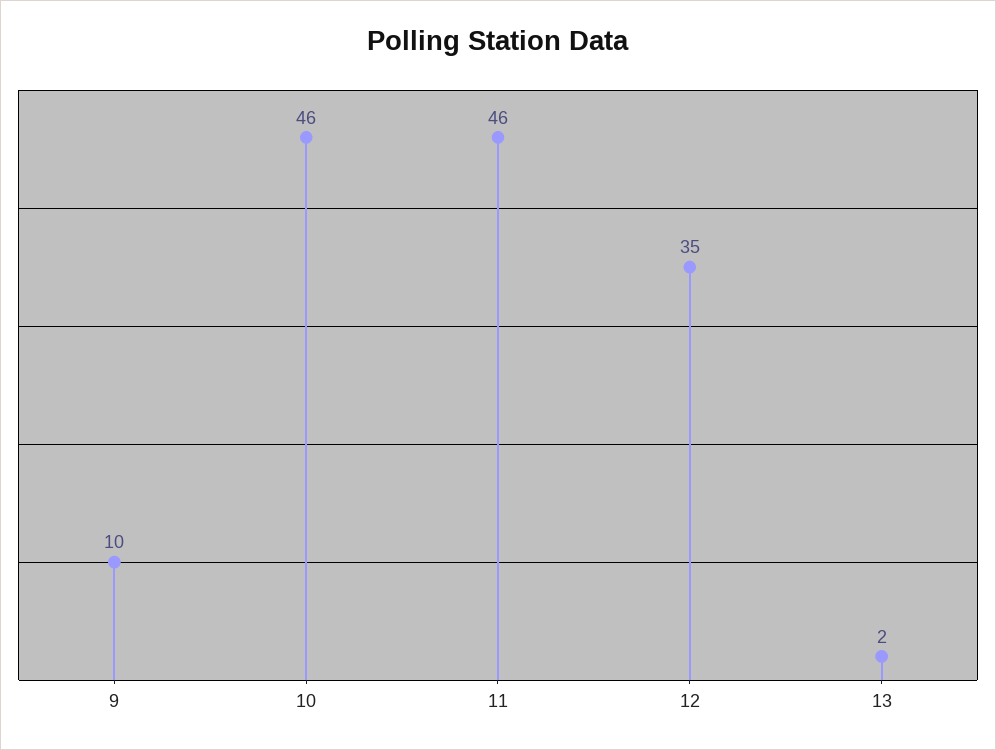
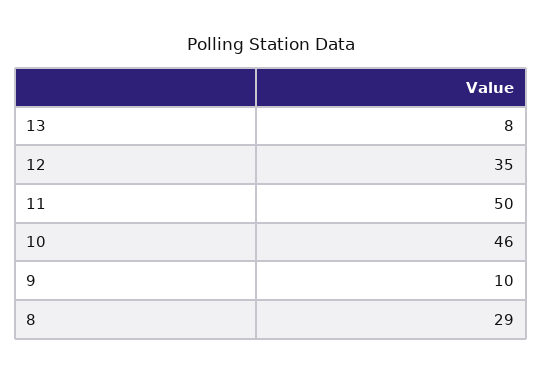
  {
    "9": 10,
    "10": 46,
-   "11": 46,
+   "11": 50,
    "12": 35,
-   "13": 2
+   "13": 8,
+   "8": 29
  }

